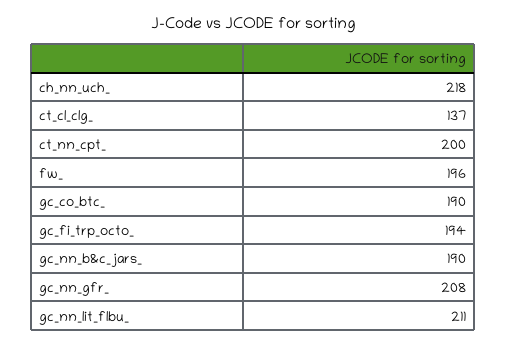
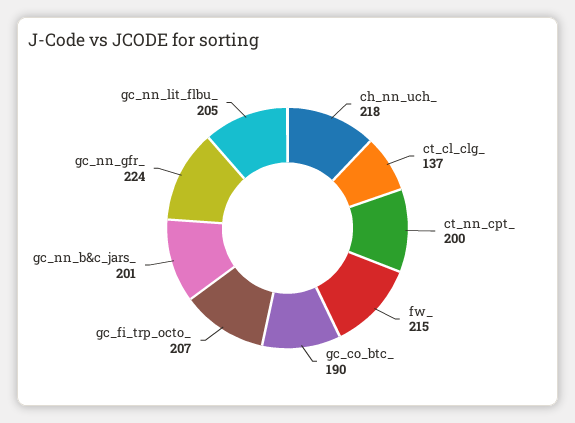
  {
    "ch_nn_uch_": 218,
    "ct_cl_clg_": 137,
    "ct_nn_cpt_": 200,
-   "fw_": 196,
+   "fw_": 215,
    "gc_co_btc_": 190,
-   "gc_fi_trp_octo_": 194,
+   "gc_fi_trp_octo_": 207,
-   "gc_nn_b&c_jars_": 190,
+   "gc_nn_b&c_jars_": 201,
-   "gc_nn_gfr_": 208,
+   "gc_nn_gfr_": 224,
-   "gc_nn_lit_flbu_": 211
+   "gc_nn_lit_flbu_": 205
  }

